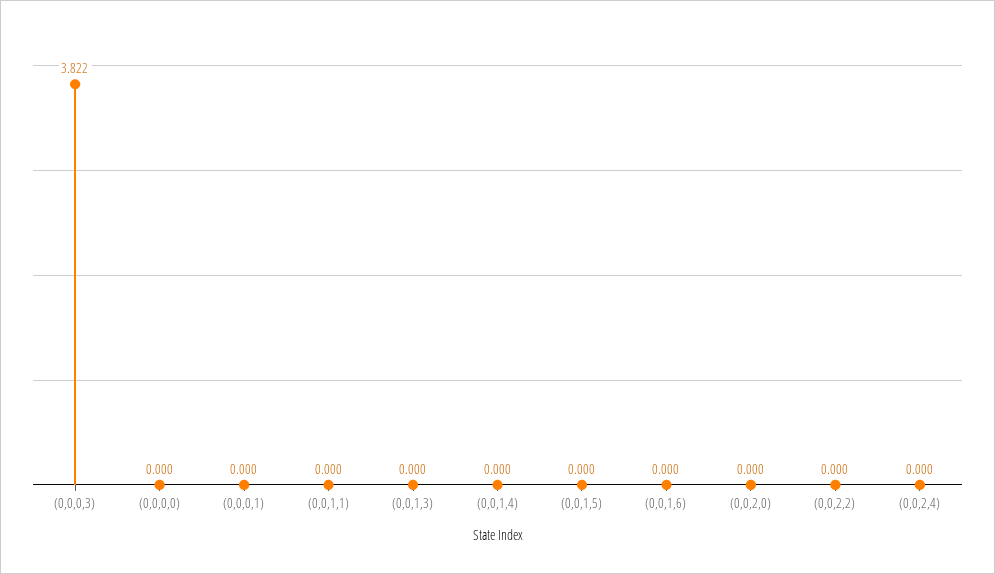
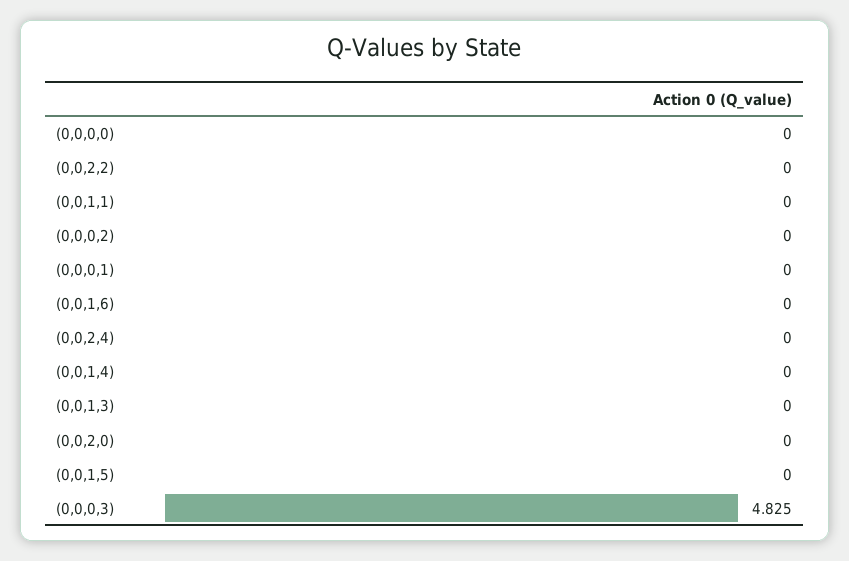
  {
-   "(0,0,0,3)": 3.822,
+   "(0,0,0,3)": 4.825,
    "(0,0,0,0)": 0,
    "(0,0,0,1)": 0,
    "(0,0,1,1)": 0,
    "(0,0,1,3)": 0,
    "(0,0,1,4)": 0,
    "(0,0,1,5)": 0,
    "(0,0,1,6)": 0,
    "(0,0,2,0)": 0,
    "(0,0,2,2)": 0,
-   "(0,0,2,4)": 0
+   "(0,0,2,4)": 0,
+   "(0,0,0,2)": 0
  }

